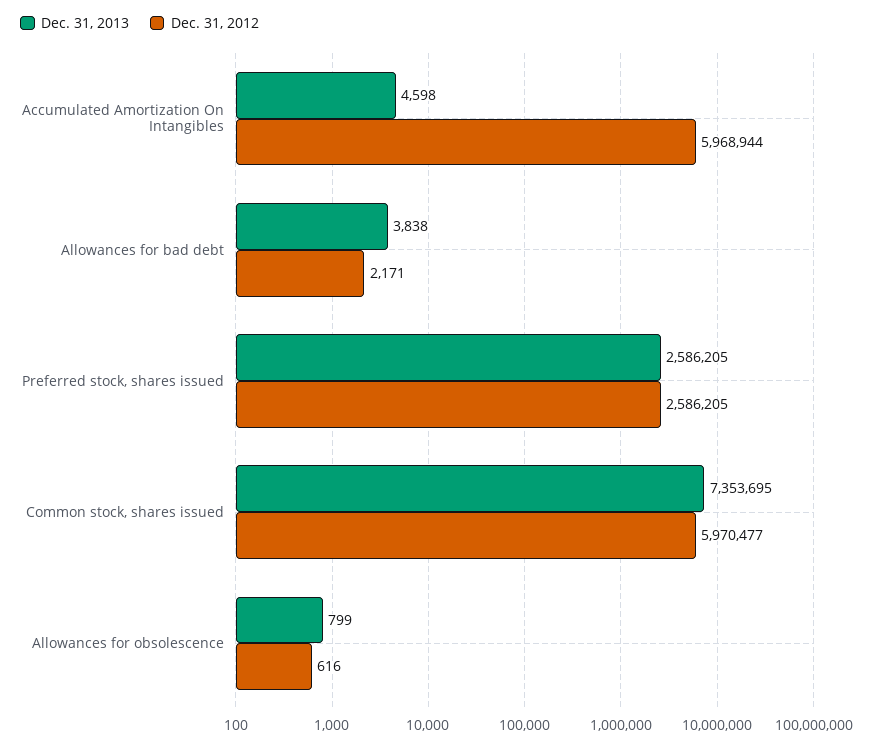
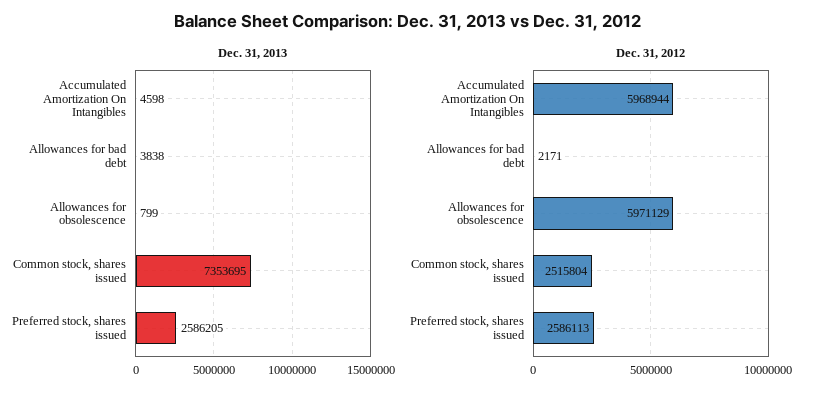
  {
    "Dec. 31, 2013": {
      "Accumulated Amortization On Intangibles": 4598,
      "Allowances for bad debt": 3838,
      "Preferred stock, shares issued": 2586205,
      "Common stock, shares issued": 7353695,
      "Allowances for obsolescence": 799
    },
    "Dec. 31, 2012": {
      "Accumulated Amortization On Intangibles": 5968944,
      "Allowances for bad debt": 2171,
-     "Preferred stock, shares issued": 2586205,
+     "Preferred stock, shares issued": 2586113,
-     "Common stock, shares issued": 5970477,
+     "Common stock, shares issued": 2515804,
-     "Allowances for obsolescence": 616
+     "Allowances for obsolescence": 5971129
    }
  }

